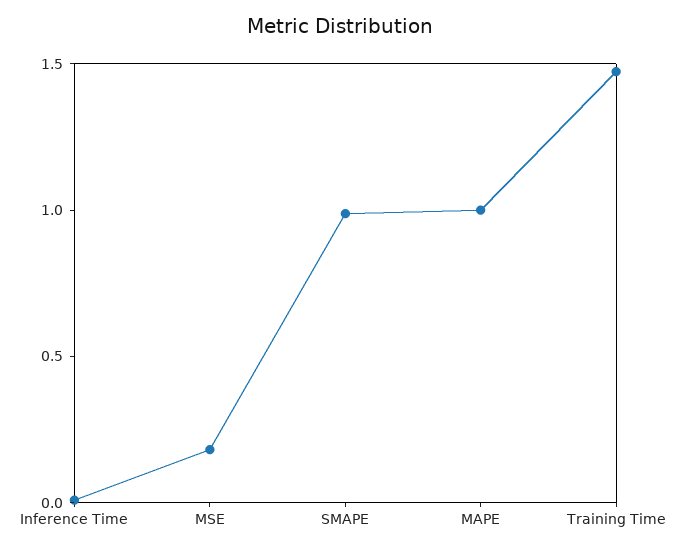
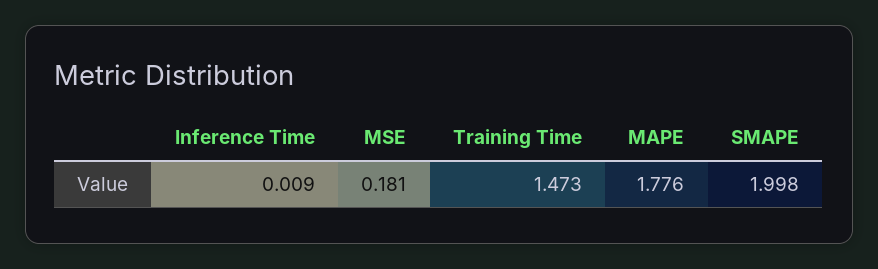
  {
    "Inference Time": 0.009,
    "MSE": 0.181,
-   "SMAPE": 1,
+   "SMAPE": 1.998,
-   "MAPE": 1,
+   "MAPE": 1.776,
    "Training Time": 1.473
  }

